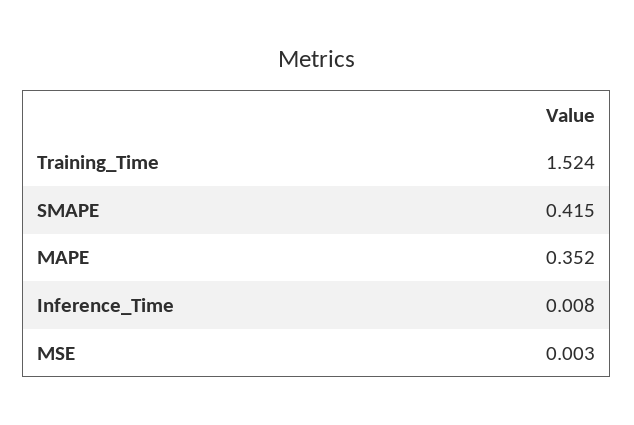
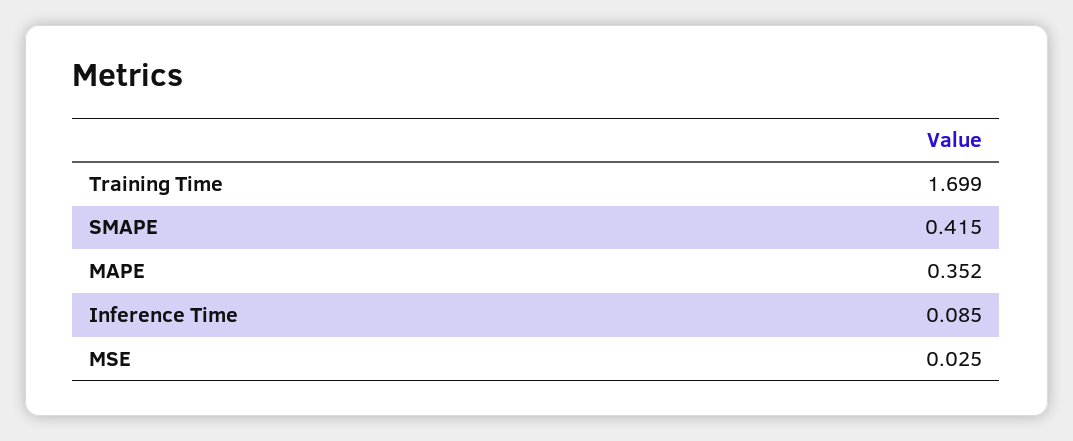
  {
-   "Training_Time": 1.524,
+   "Training_Time": 1.699,
    "SMAPE": 0.415,
    "MAPE": 0.352,
-   "Inference_Time": 0.008,
+   "Inference_Time": 0.085,
-   "MSE": 0.003
+   "MSE": 0.025
  }

